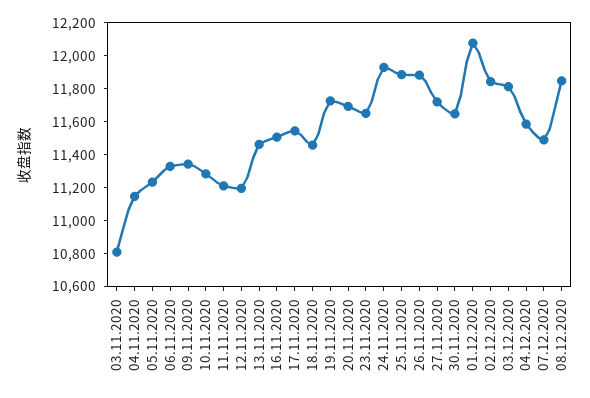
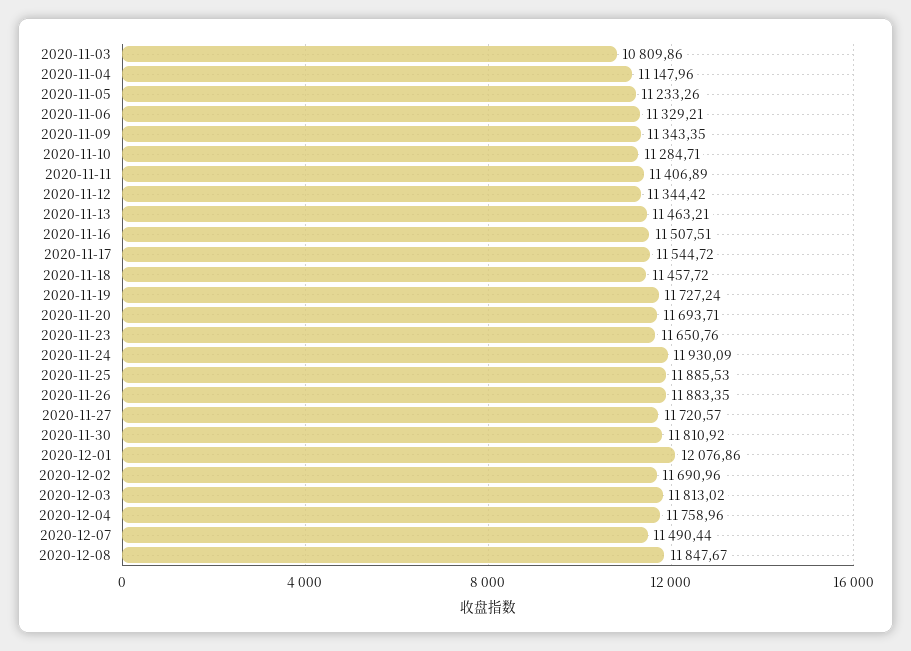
  {
    "03.11.2020": 10809.86,
    "04.11.2020": 11147.96,
    "05.11.2020": 11233.26,
    "06.11.2020": 11329.21,
    "09.11.2020": 11343.35,
    "10.11.2020": 11284.71,
-   "11.11.2020": 11200,
+   "11.11.2020": 11406.89,
-   "12.11.2020": 11200,
+   "12.11.2020": 11344.42,
    "13.11.2020": 11463.21,
    "16.11.2020": 11507.51,
    "17.11.2020": 11544.72,
    "18.11.2020": 11457.72,
    "19.11.2020": 11727.24,
    "20.11.2020": 11693.71,
    "23.11.2020": 11650.76,
    "24.11.2020": 11930.09,
    "25.11.2020": 11885.53,
    "26.11.2020": 11883.35,
    "27.11.2020": 11720.57,
-   "30.11.2020": 11650,
+   "30.11.2020": 11810.92,
    "01.12.2020": 12076.86,
-   "02.12.2020": 11850,
+   "02.12.2020": 11690.96,
    "03.12.2020": 11813.02,
-   "04.12.2020": 11600,
+   "04.12.2020": 11758.96,
    "07.12.2020": 11490.44,
    "08.12.2020": 11847.67
  }

